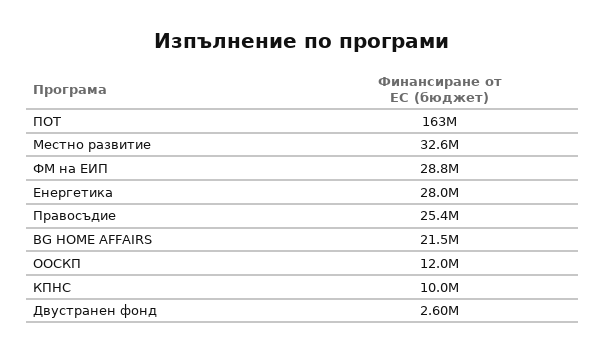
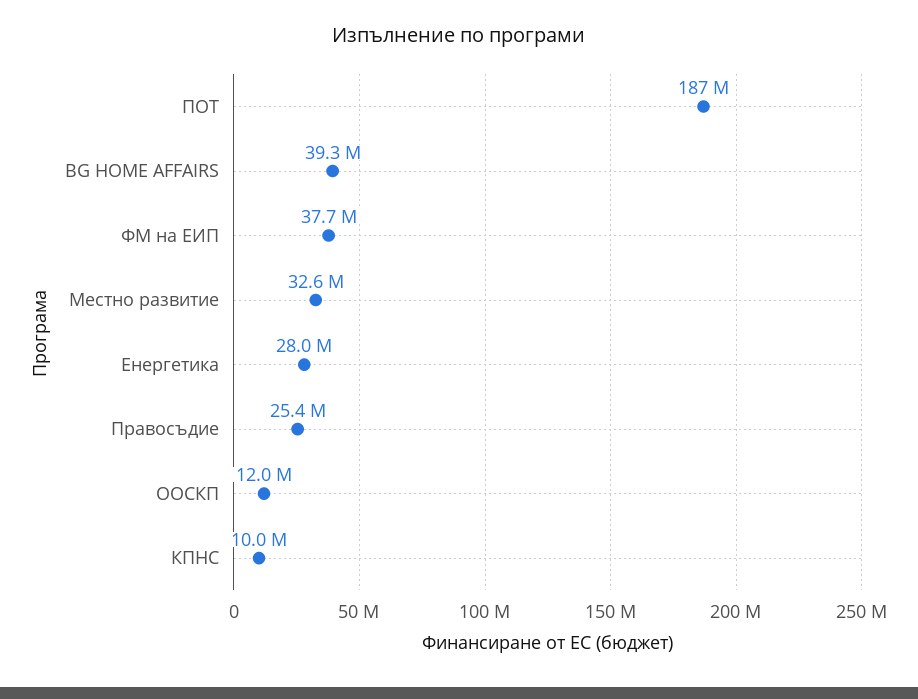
  {
-   "ПОТ": 163000000,
+   "ПОТ": 187000000,
    "Местно развитие": 32600000,
-   "ФМ на ЕИП": 28800000,
+   "ФМ на ЕИП": 37700000,
    "Енергетика": 28000000,
    "Правосъдие": 25400000,
-   "BG HOME AFFAIRS": 21500000,
+   "BG HOME AFFAIRS": 39300000,
    "ООСКП": 12000000,
-   "КПНС": 10000000,
+   "КПНС": 10000000
-   "Двустранен фонд": 2600000
  }

